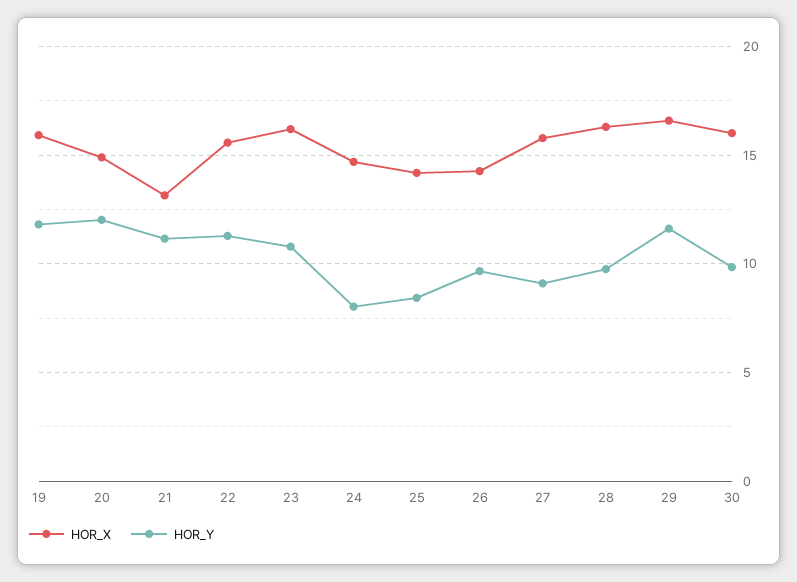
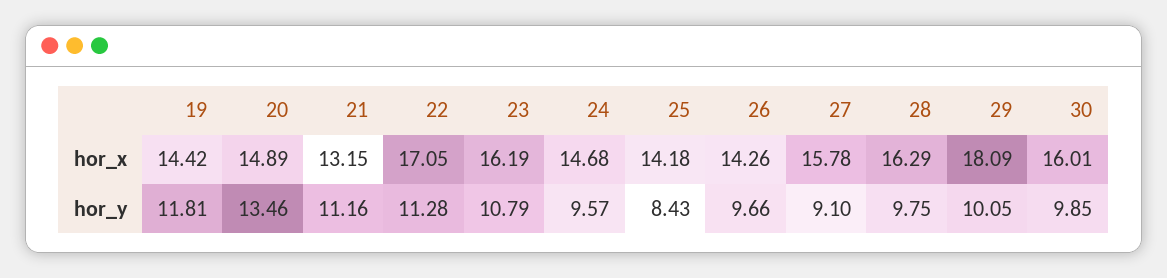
  {
    "HOR_X": {
-     "19": 16,
+     "19": 14.42,
      "20": 14.89,
      "21": 13.15,
-     "22": 15.5,
+     "22": 17.05,
      "23": 16.19,
      "24": 14.68,
      "25": 14.18,
      "26": 14.26,
      "27": 15.78,
      "28": 16.29,
-     "29": 16.5,
+     "29": 18.09,
      "30": 16.01
    },
    "HOR_Y": {
      "19": 11.81,
-     "20": 12,
+     "20": 13.46,
      "21": 11.16,
      "22": 11.28,
      "23": 10.79,
-     "24": 8,
+     "24": 9.57,
      "25": 8.43,
      "26": 9.66,
      "27": 9.1,
      "28": 9.75,
-     "29": 11.5,
+     "29": 10.05,
      "30": 9.85
    }
  }

